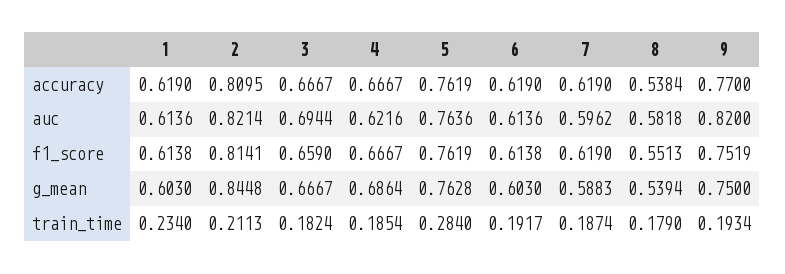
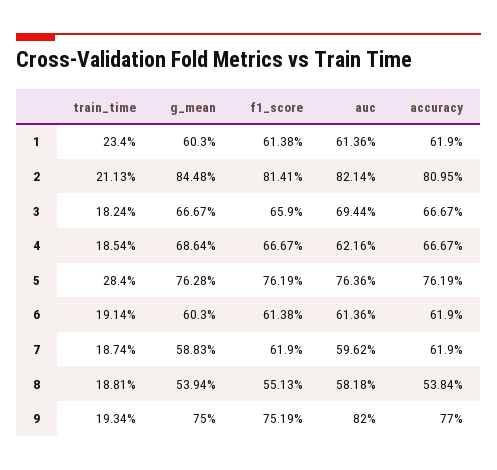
  {
    "1": {
      "accuracy": 0.619,
      "auc": 0.6136,
      "f1_score": 0.6138,
      "g_mean": 0.603,
      "train_time": 0.234
    },
    "2": {
      "accuracy": 0.8095,
      "auc": 0.8214,
      "f1_score": 0.8141,
      "g_mean": 0.8448,
      "train_time": 0.2113
    },
    "3": {
      "accuracy": 0.6667,
      "auc": 0.6944,
      "f1_score": 0.659,
      "g_mean": 0.6667,
      "train_time": 0.1824
    },
    "4": {
      "accuracy": 0.6667,
      "auc": 0.6216,
      "f1_score": 0.6667,
      "g_mean": 0.6864,
      "train_time": 0.1854
    },
    "5": {
      "accuracy": 0.7619,
      "auc": 0.7636,
      "f1_score": 0.7619,
      "g_mean": 0.7628,
      "train_time": 0.284
    },
    "6": {
      "accuracy": 0.619,
      "auc": 0.6136,
      "f1_score": 0.6138,
      "g_mean": 0.603,
-     "train_time": 0.1917
+     "train_time": 0.1914
    },
    "7": {
      "accuracy": 0.619,
      "auc": 0.5962,
      "f1_score": 0.619,
      "g_mean": 0.5883,
      "train_time": 0.1874
    },
    "8": {
      "accuracy": 0.5384,
      "auc": 0.5818,
      "f1_score": 0.5513,
      "g_mean": 0.5394,
-     "train_time": 0.179
+     "train_time": 0.1881
    },
    "9": {
      "accuracy": 0.77,
      "auc": 0.82,
      "f1_score": 0.7519,
      "g_mean": 0.75,
      "train_time": 0.1934
    }
  }

